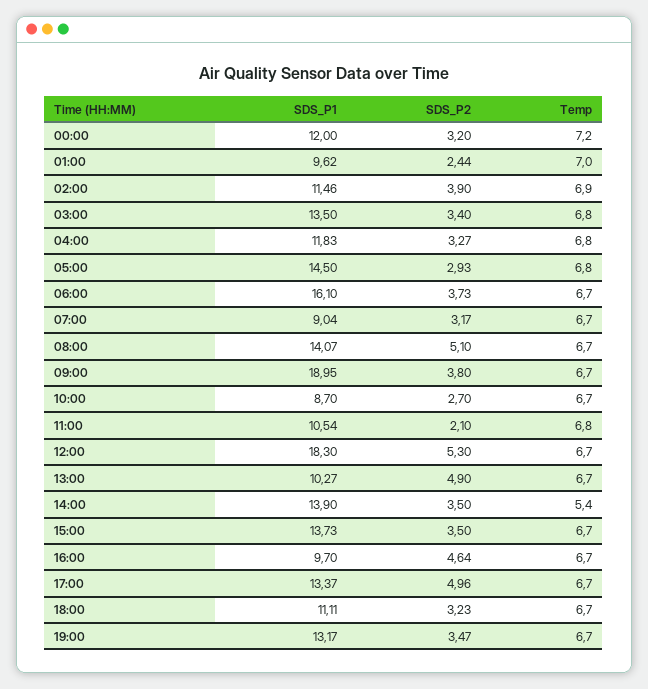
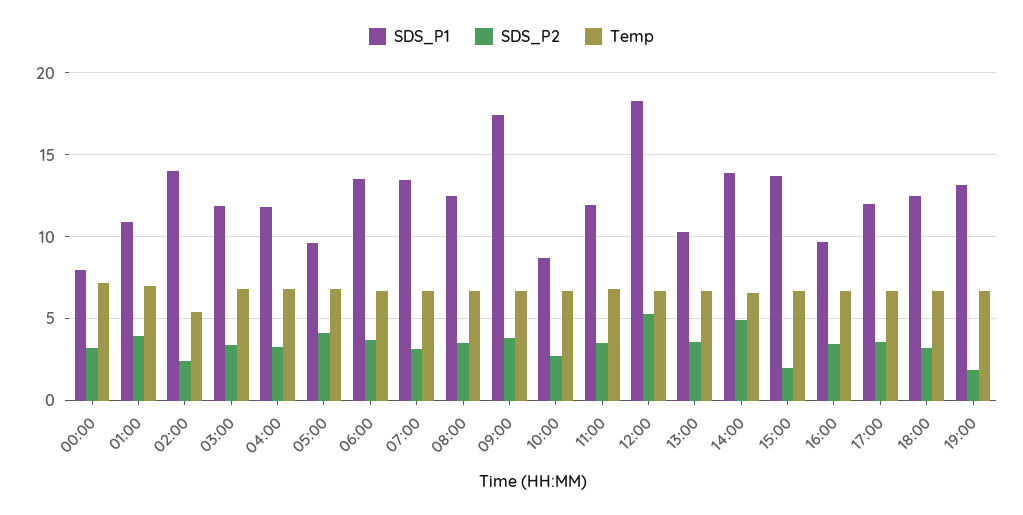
  {
    "SDS_P1": {
-     "00:00": 12,
+     "00:00": 8,
-     "01:00": 9.62,
+     "01:00": 11,
-     "02:00": 11.46,
+     "02:00": 14,
-     "03:00": 13.5,
+     "03:00": 12,
      "04:00": 11.83,
-     "05:00": 14.5,
+     "05:00": 9.5,
-     "06:00": 16.1,
+     "06:00": 13.5,
-     "07:00": 9.04,
+     "07:00": 13.5,
-     "08:00": 14.07,
+     "08:00": 12.5,
-     "09:00": 18.95,
+     "09:00": 17.5,
      "10:00": 8.7,
-     "11:00": 10.54,
+     "11:00": 12,
      "12:00": 18.3,
      "13:00": 10.27,
      "14:00": 13.9,
      "15:00": 13.73,
      "16:00": 9.7,
-     "17:00": 13.37,
+     "17:00": 12,
-     "18:00": 11.11,
+     "18:00": 12.5,
      "19:00": 13.17
    },
    "SDS_P2": {
      "00:00": 3.2,
-     "01:00": 2.44,
+     "01:00": 4,
-     "02:00": 3.9,
+     "02:00": 2.5,
      "03:00": 3.4,
      "04:00": 3.27,
-     "05:00": 2.93,
+     "05:00": 4,
      "06:00": 3.73,
      "07:00": 3.17,
-     "08:00": 5.1,
+     "08:00": 3.5,
      "09:00": 3.8,
      "10:00": 2.7,
-     "11:00": 2.1,
+     "11:00": 3.5,
      "12:00": 5.3,
-     "13:00": 4.9,
+     "13:00": 3.5,
-     "14:00": 3.5,
+     "14:00": 5,
-     "15:00": 3.5,
+     "15:00": 2,
-     "16:00": 4.64,
+     "16:00": 3.5,
-     "17:00": 4.96,
+     "17:00": 3.5,
      "18:00": 3.23,
-     "19:00": 3.47
+     "19:00": 2
    },
    "Temp": {
      "00:00": 7.2,
      "01:00": 7,
-     "02:00": 6.9,
+     "02:00": 5.5,
      "03:00": 6.8,
      "04:00": 6.8,
      "05:00": 6.8,
      "06:00": 6.7,
      "07:00": 6.7,
      "08:00": 6.7,
      "09:00": 6.7,
      "10:00": 6.7,
      "11:00": 6.8,
      "12:00": 6.7,
      "13:00": 6.7,
-     "14:00": 5.4,
+     "14:00": 6.5,
      "15:00": 6.7,
      "16:00": 6.7,
      "17:00": 6.7,
      "18:00": 6.7,
      "19:00": 6.7
    }
  }

